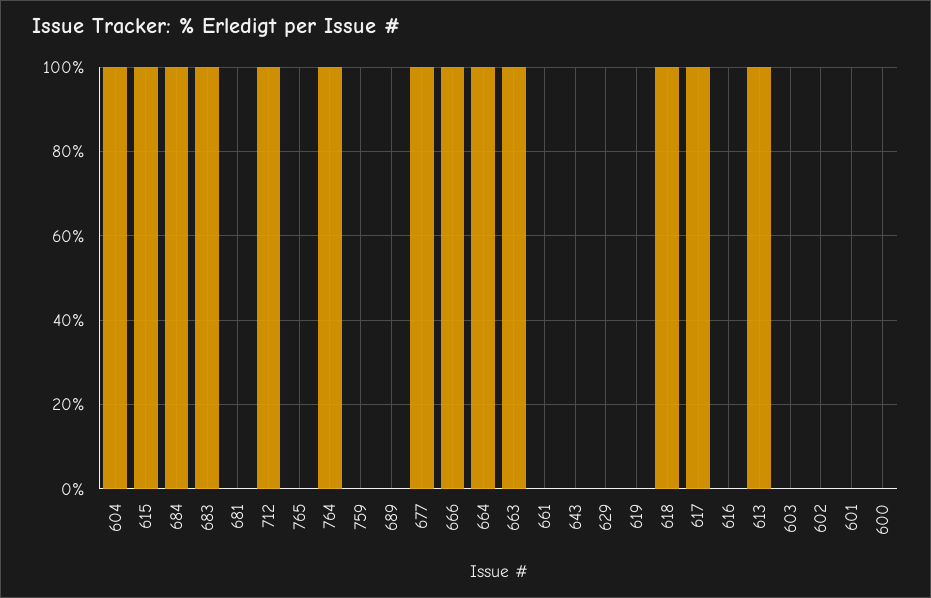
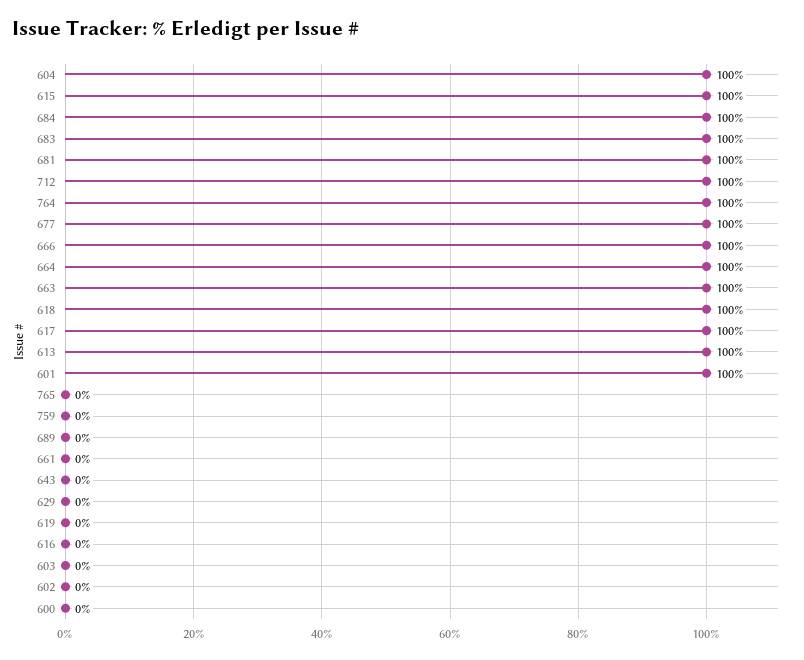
  {
    "604": 100,
    "615": 100,
    "684": 100,
    "683": 100,
-   "681": 0,
+   "681": 100,
    "712": 100,
    "765": 0,
    "764": 100,
    "759": 0,
    "689": 0,
    "677": 100,
    "666": 100,
    "664": 100,
    "663": 100,
    "661": 0,
    "643": 0,
    "629": 0,
    "619": 0,
    "618": 100,
    "617": 100,
    "616": 0,
    "613": 100,
    "603": 0,
    "602": 0,
-   "601": 0,
+   "601": 100,
    "600": 0
  }

